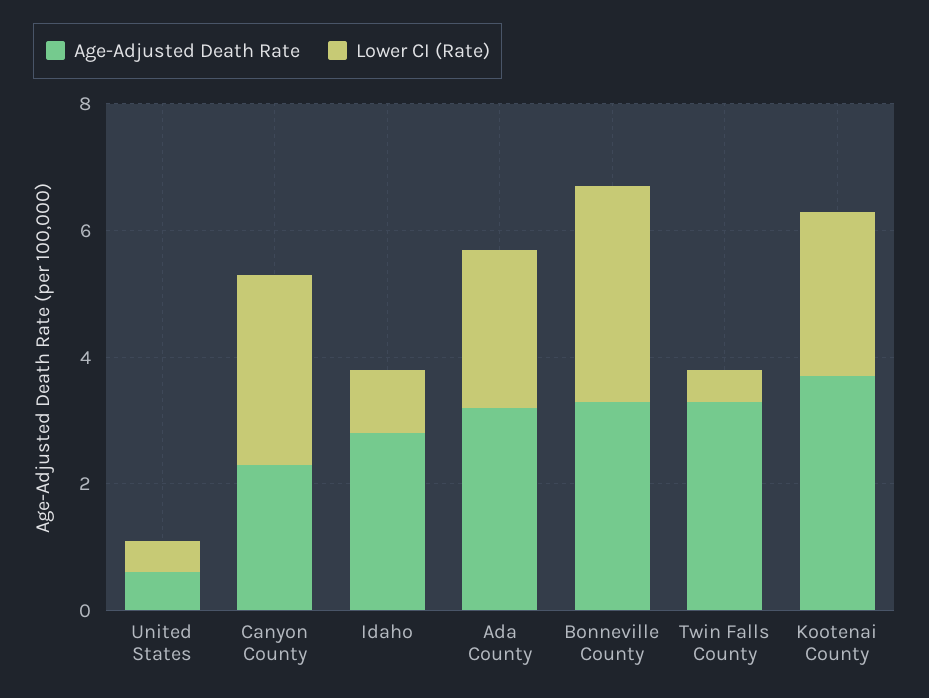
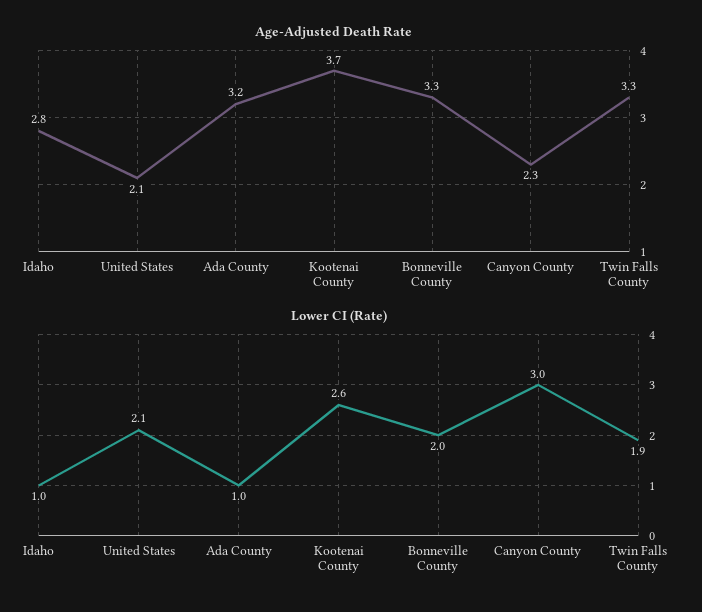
  {
    "Age-Adjusted Death Rate": {
-     "United States": 0.5,
+     "United States": 2.1,
      "Canyon County": 2.3,
      "Idaho": 2.8,
      "Ada County": 3.2,
      "Bonneville County": 3.3,
      "Twin Falls County": 3.3,
      "Kootenai County": 3.7
    },
    "Lower CI (Rate)": {
-     "United States": 0.5,
+     "United States": 2.1,
      "Canyon County": 3,
      "Idaho": 1,
-     "Ada County": 2.5,
+     "Ada County": 1,
-     "Bonneville County": 3.5,
+     "Bonneville County": 2,
-     "Twin Falls County": 0.5,
+     "Twin Falls County": 1.9,
      "Kootenai County": 2.6
    }
  }

